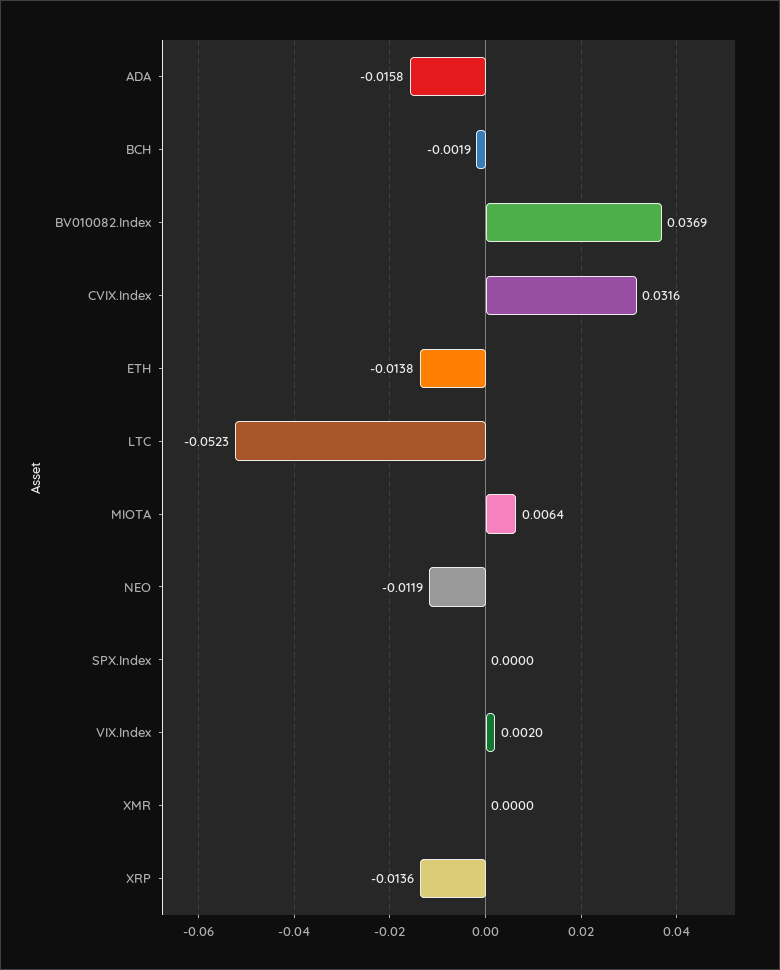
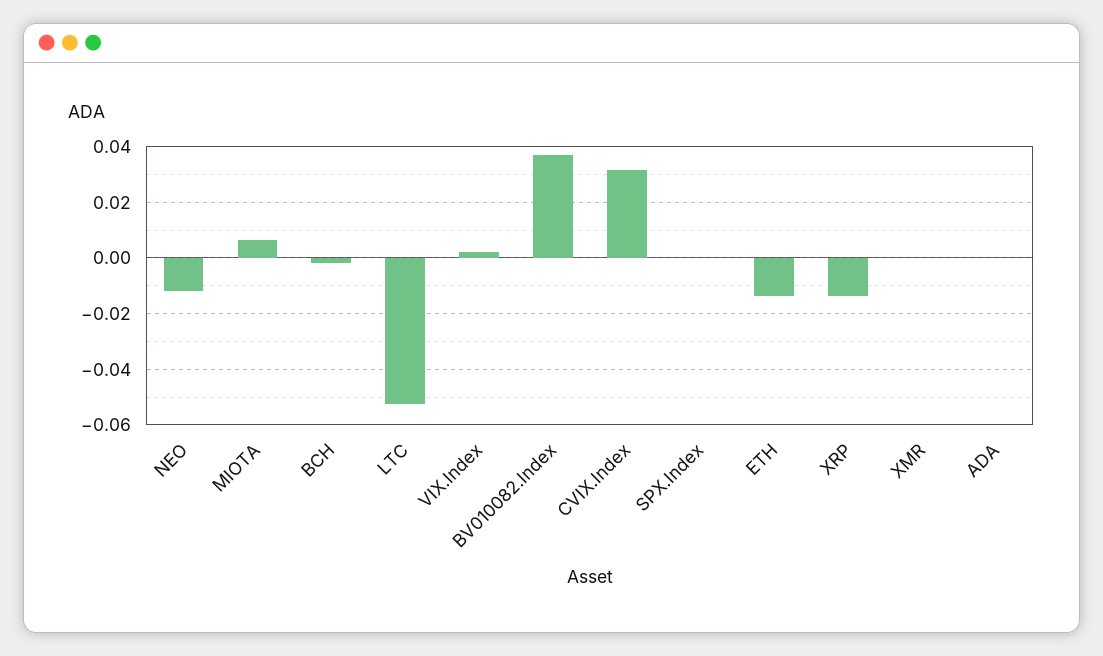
  {
-   "ADA": -0.0158,
+   "ADA": 0,
    "BCH": -0.0019,
    "BV010082.Index": 0.0369,
    "CVIX.Index": 0.0316,
    "ETH": -0.0138,
    "LTC": -0.0523,
    "MIOTA": 0.0064,
    "NEO": -0.0119,
    "SPX.Index": 0,
    "VIX.Index": 0.002,
    "XMR": 0,
    "XRP": -0.0136
  }

